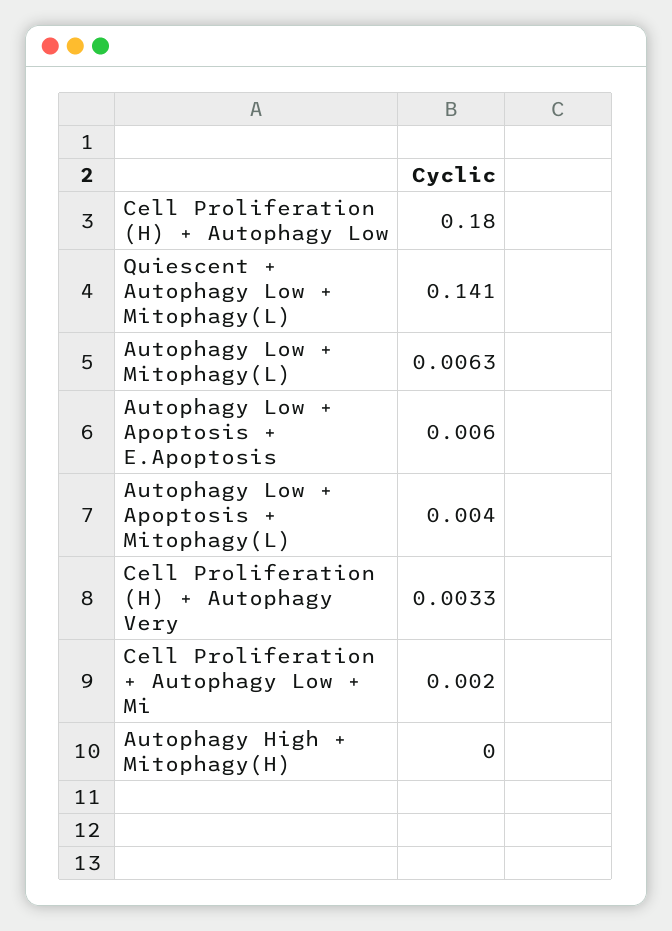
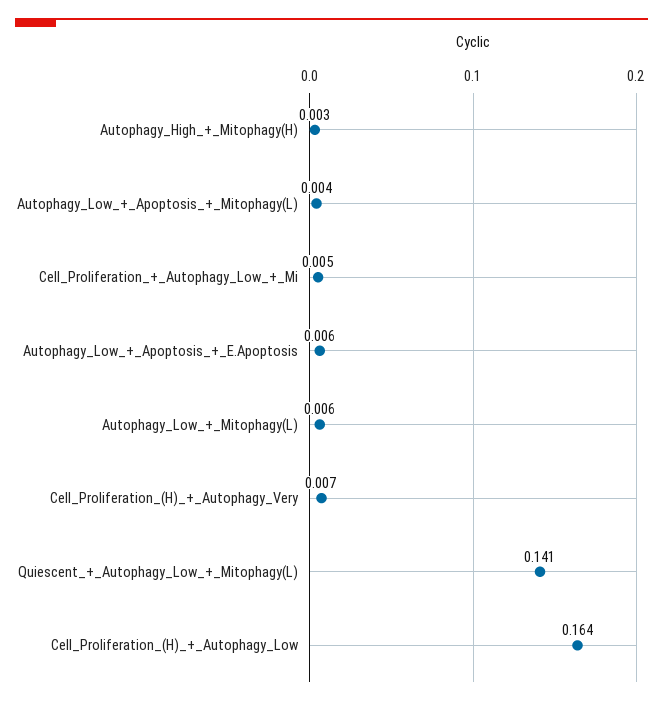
  {
-   "Cell Proliferation (H) + Autophagy Low": 0.18,
+   "Cell Proliferation (H) + Autophagy Low": 0.164,
    "Quiescent + Autophagy Low + Mitophagy(L)": 0.141,
    "Autophagy Low + Mitophagy(L)": 0.0063,
    "Autophagy Low + Apoptosis + E.Apoptosis": 0.006,
    "Autophagy Low + Apoptosis + Mitophagy(L)": 0.004,
-   "Cell Proliferation (H) + Autophagy Very": 0.0033,
+   "Cell Proliferation (H) + Autophagy Very": 0.007,
-   "Cell Proliferation + Autophagy Low + Mi": 0.002,
+   "Cell Proliferation + Autophagy Low + Mi": 0.005,
-   "Autophagy High + Mitophagy(H)": 0
+   "Autophagy High + Mitophagy(H)": 0.003
  }

